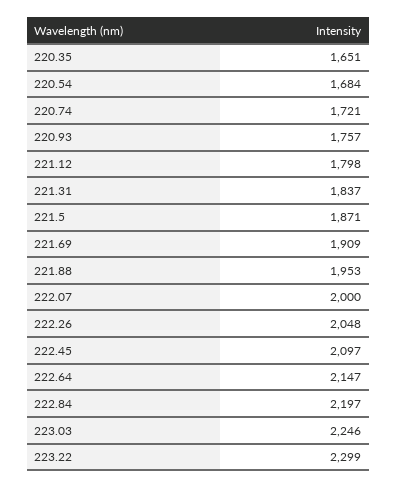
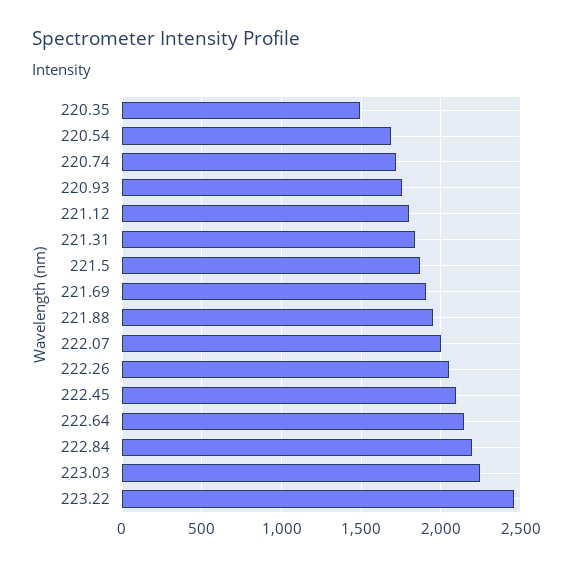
  {
-   "220.35": 1651,
+   "220.35": 1500,
    "220.54": 1684,
    "220.74": 1721,
    "220.93": 1757,
    "221.12": 1798,
    "221.31": 1837,
    "221.5": 1871,
    "221.69": 1909,
    "221.88": 1953,
    "222.07": 2000,
    "222.26": 2048,
    "222.45": 2097,
    "222.64": 2147,
    "222.84": 2197,
    "223.03": 2246,
-   "223.22": 2299
+   "223.22": 2450
  }

